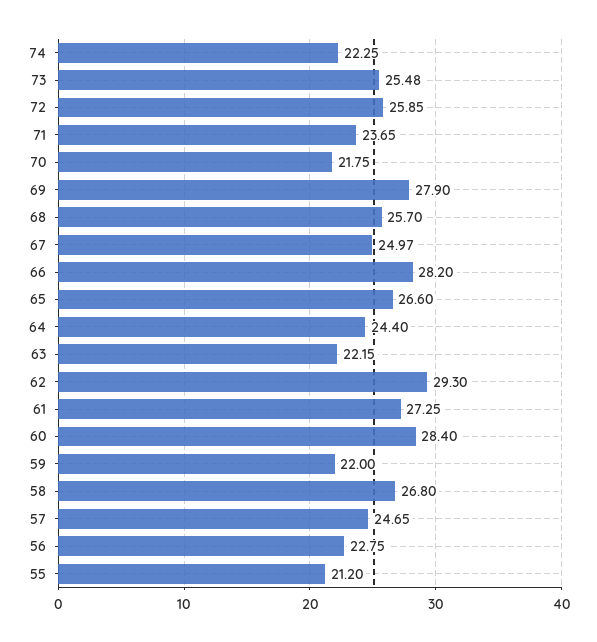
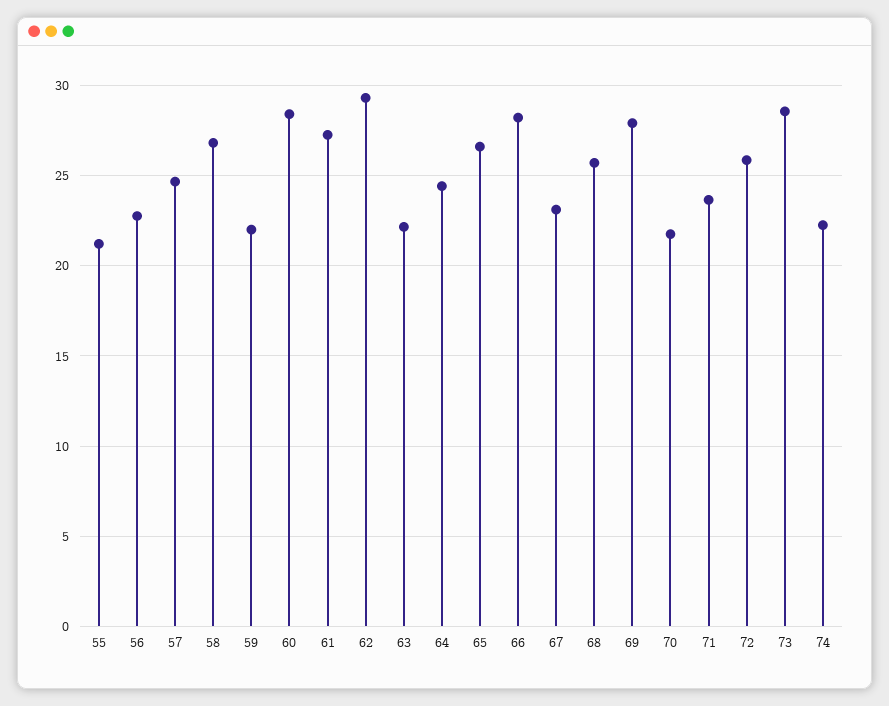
  {
    "74": 22.25,
-   "73": 25.48,
+   "73": 28.5,
    "72": 25.85,
    "71": 23.65,
    "70": 21.75,
    "69": 27.9,
    "68": 25.7,
-   "67": 24.97,
+   "67": 23,
    "66": 28.2,
    "65": 26.6,
    "64": 24.4,
    "63": 22.15,
    "62": 29.3,
    "61": 27.25,
    "60": 28.4,
    "59": 22,
    "58": 26.8,
    "57": 24.65,
    "56": 22.75,
    "55": 21.2
  }

